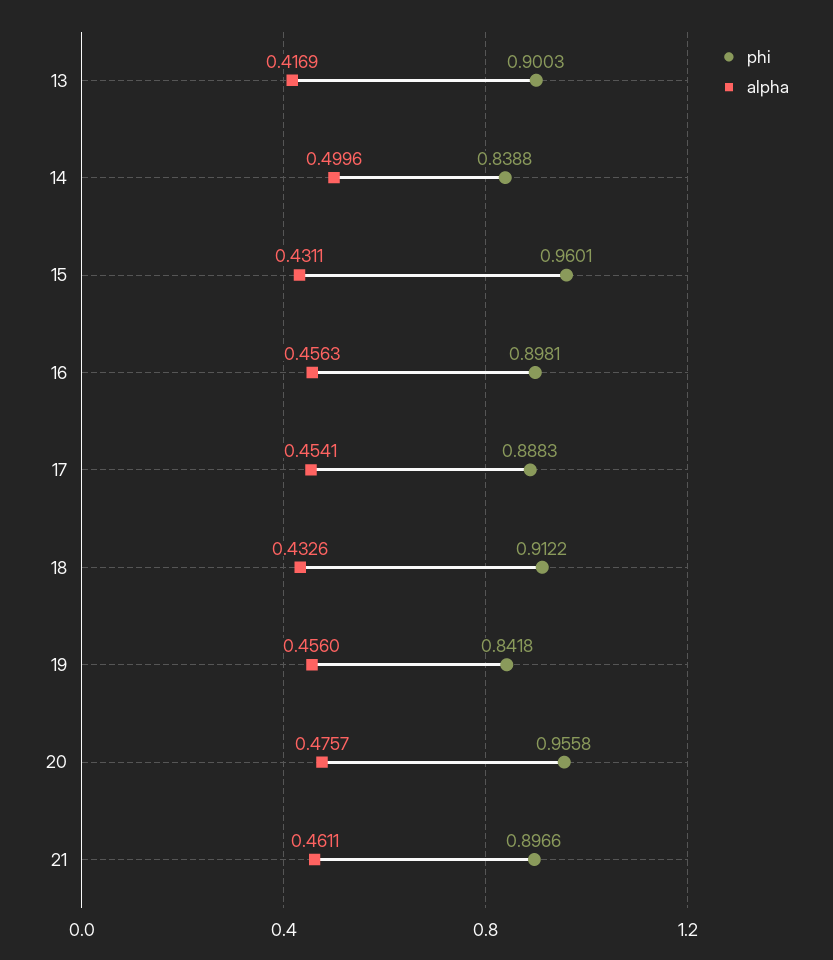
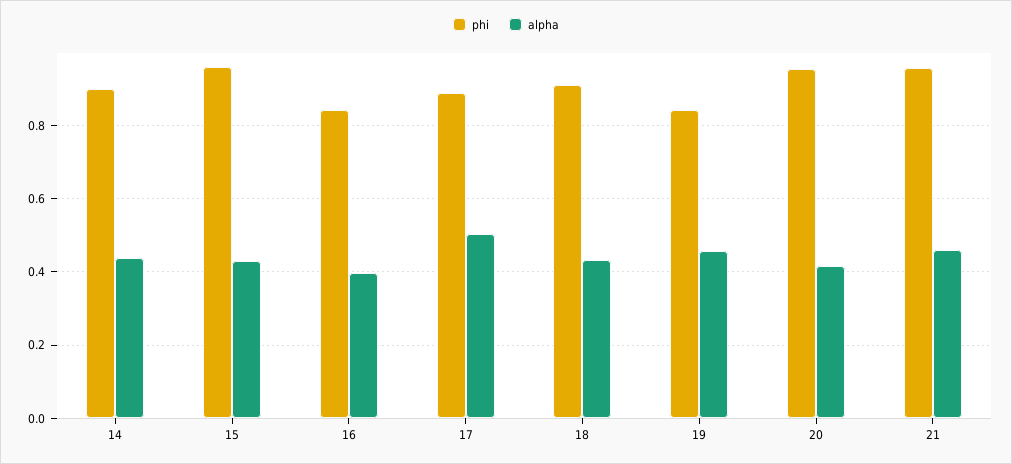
  {
    "phi": {
-     "13": 0.9003,
-     "14": 0.8388,
+     "14": 0.9,
      "15": 0.9601,
-     "16": 0.8981,
+     "16": 0.84,
      "17": 0.8883,
      "18": 0.9122,
      "19": 0.8418,
      "20": 0.9558,
-     "21": 0.8966
+     "21": 0.96
    },
    "alpha": {
-     "13": 0.4169,
-     "14": 0.4996,
+     "14": 0.44,
      "15": 0.4311,
-     "16": 0.4563,
+     "16": 0.4,
-     "17": 0.4541,
+     "17": 0.5,
      "18": 0.4326,
      "19": 0.456,
-     "20": 0.4757,
+     "20": 0.42,
      "21": 0.4611
    }
  }

